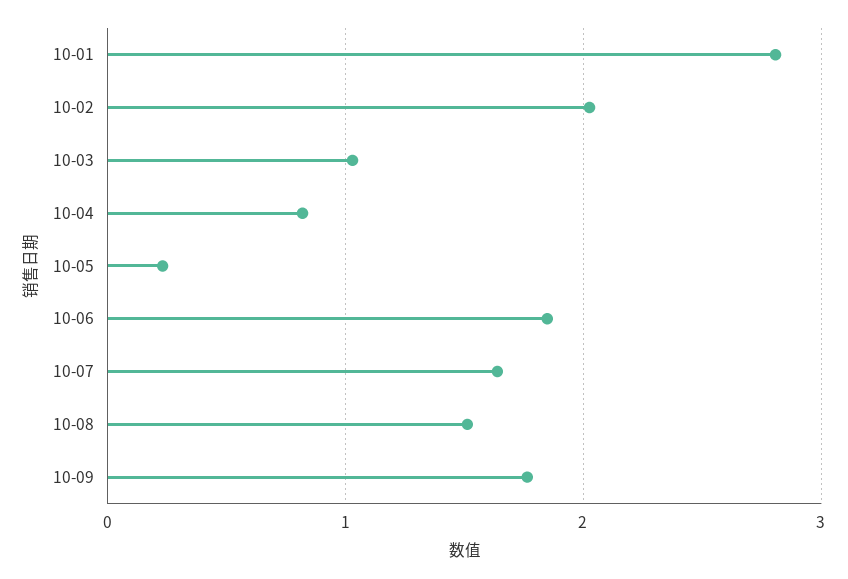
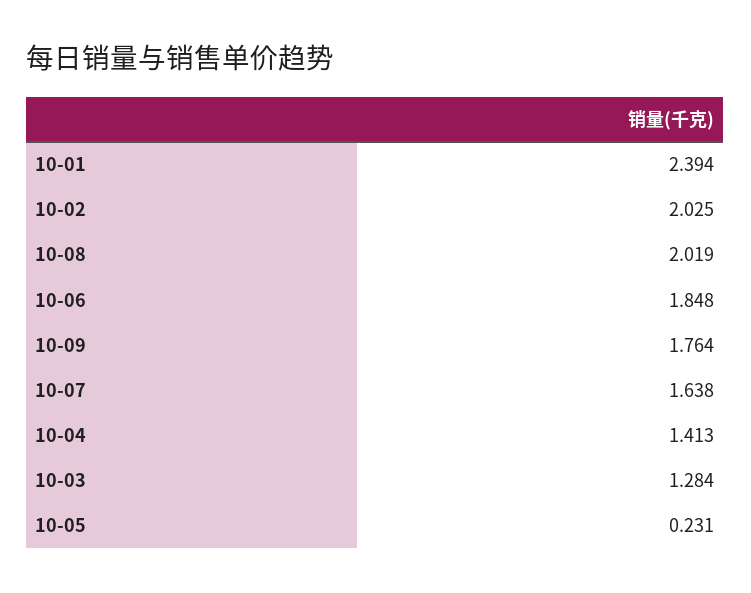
  {
-   "10-01": 2.8,
+   "10-01": 2.394,
    "10-02": 2.025,
-   "10-03": 1,
+   "10-03": 1.284,
-   "10-04": 0.8,
+   "10-04": 1.413,
    "10-05": 0.231,
    "10-06": 1.848,
    "10-07": 1.638,
-   "10-08": 1.5,
+   "10-08": 2.019,
    "10-09": 1.764
  }

